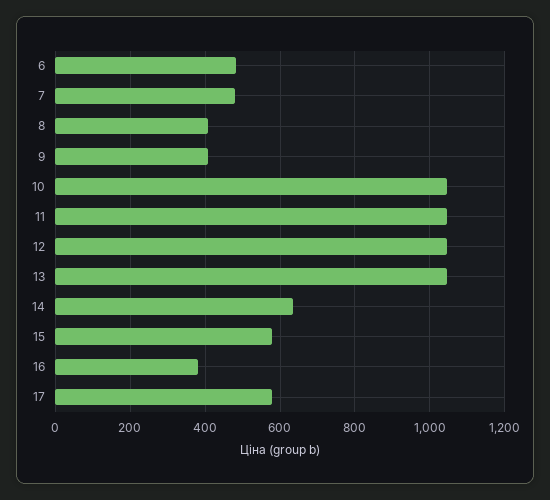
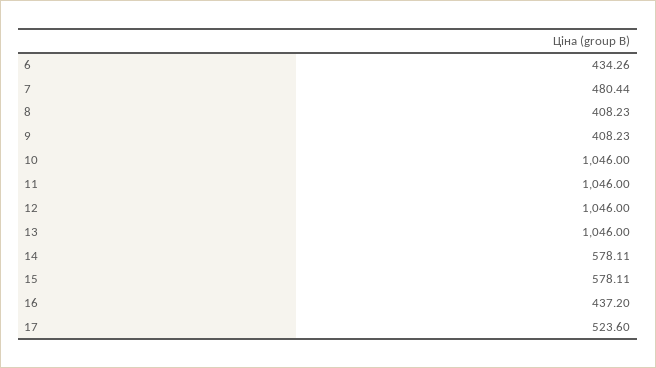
  {
-   "6": 480,
+   "6": 434.26,
    "7": 480.44,
    "8": 408.23,
    "9": 408.23,
    "10": 1046,
    "11": 1046,
    "12": 1046,
    "13": 1046,
-   "14": 640,
+   "14": 578.11,
    "15": 578.11,
-   "16": 380,
+   "16": 437.2,
-   "17": 580
+   "17": 523.6
  }

